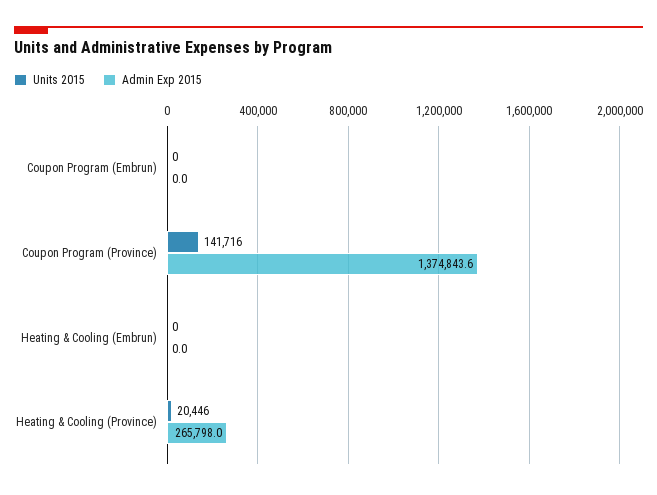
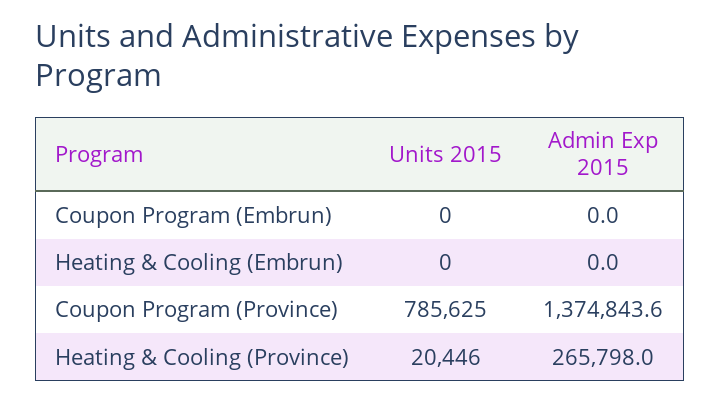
  {
    "Units 2015": {
      "Coupon Program (Embrun)": 0,
-     "Coupon Program (Province)": 141716,
+     "Coupon Program (Province)": 785625,
      "Heating & Cooling (Embrun)": 0,
      "Heating & Cooling (Province)": 20446
    },
    "Admin Exp 2015": {
      "Coupon Program (Embrun)": 0,
      "Coupon Program (Province)": 1374843.6,
      "Heating & Cooling (Embrun)": 0,
      "Heating & Cooling (Province)": 265798
    }
  }

